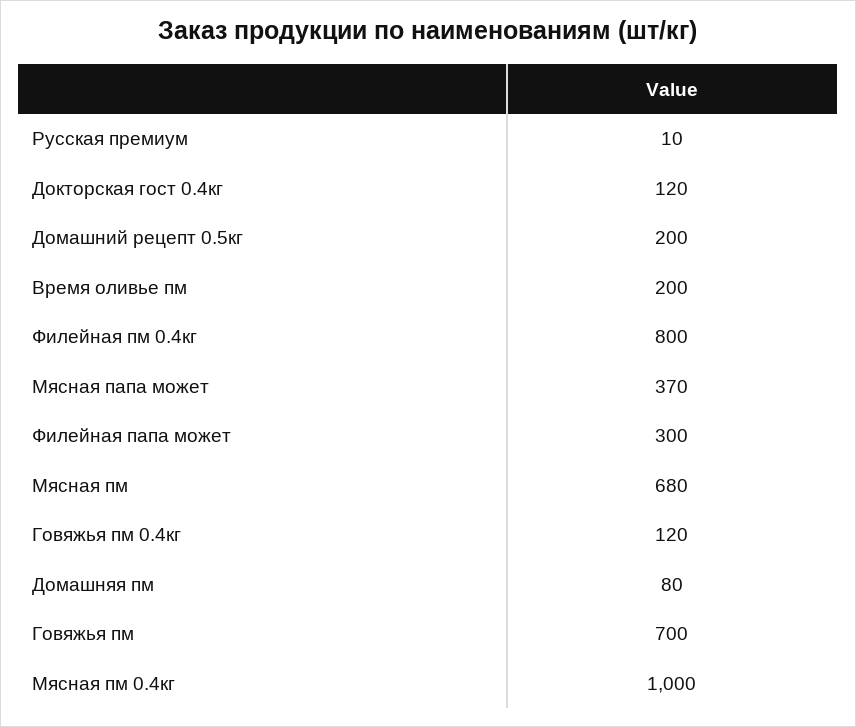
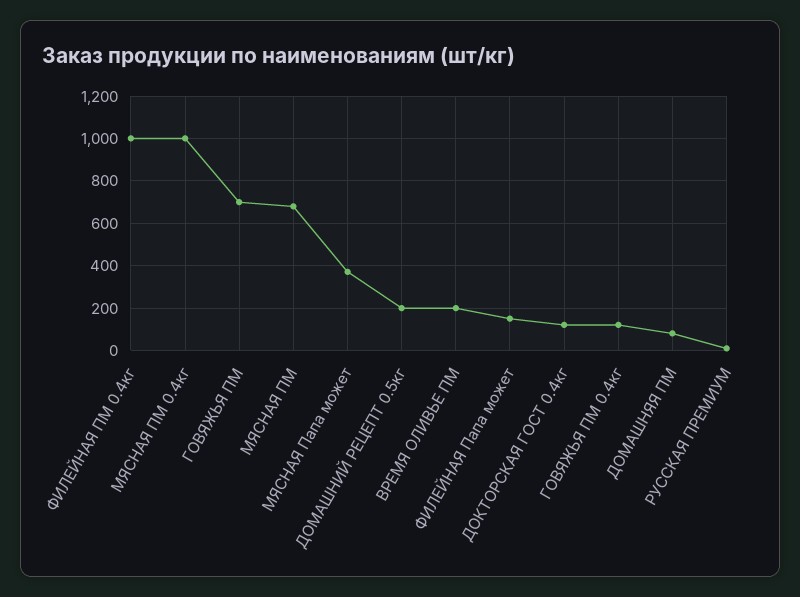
  {
    "Русская премиум": 10,
    "Докторская гост 0.4кг": 120,
    "Домашний рецепт 0.5кг": 200,
    "Время оливье пм": 200,
-   "Филейная пм 0.4кг": 800,
+   "Филейная пм 0.4кг": 1000,
    "Мясная папа может": 370,
-   "Филейная папа может": 300,
+   "Филейная папа может": 150,
    "Мясная пм": 680,
    "Говяжья пм 0.4кг": 120,
    "Домашняя пм": 80,
    "Говяжья пм": 700,
    "Мясная пм 0.4кг": 1000
  }

